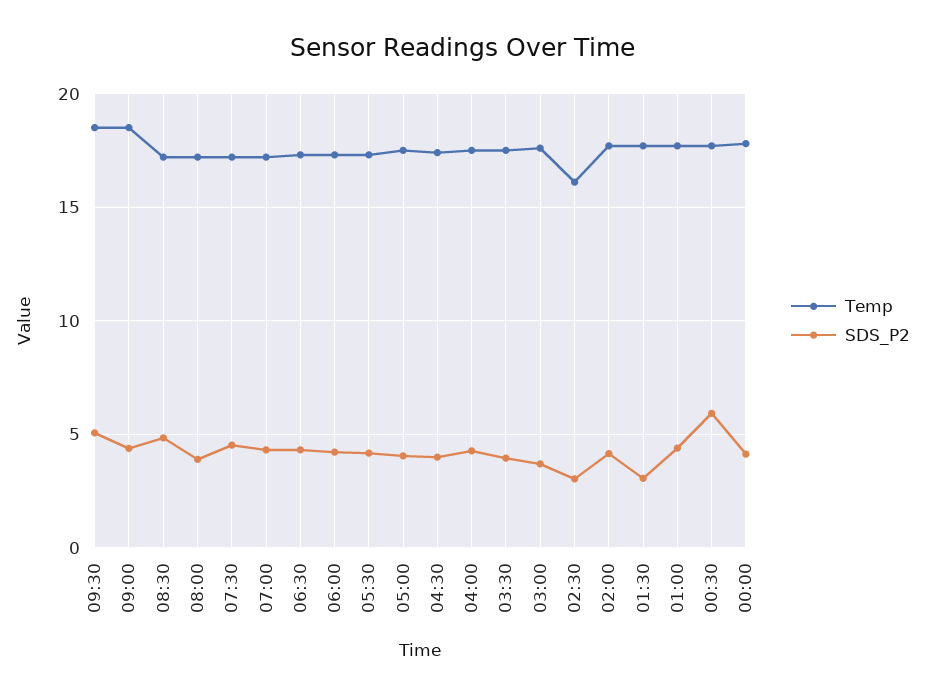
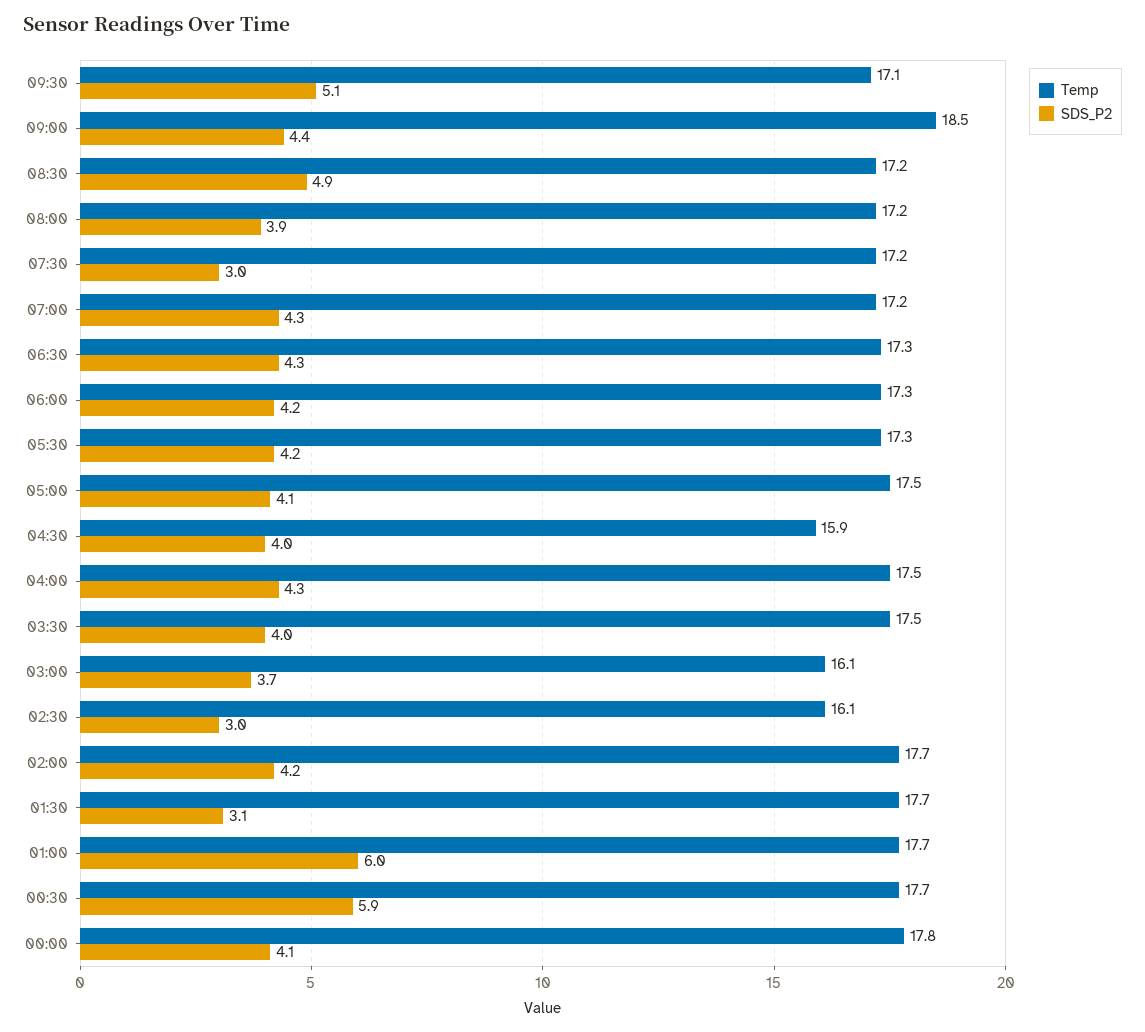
  {
    "Temp": {
-     "09:30": 18.5,
+     "09:30": 17.1,
      "09:00": 18.5,
      "08:30": 17.2,
      "08:00": 17.2,
      "07:30": 17.2,
      "07:00": 17.2,
      "06:30": 17.3,
      "06:00": 17.3,
      "05:30": 17.3,
      "05:00": 17.5,
-     "04:30": 17.5,
+     "04:30": 15.9,
      "04:00": 17.5,
      "03:30": 17.5,
-     "03:00": 17.5,
+     "03:00": 16.1,
      "02:30": 16.1,
      "02:00": 17.7,
      "01:30": 17.7,
      "01:00": 17.7,
      "00:30": 17.7,
      "00:00": 17.8
    },
    "SDS_P2": {
      "09:30": 5.1,
      "09:00": 4.4,
      "08:30": 4.9,
      "08:00": 3.9,
-     "07:30": 4.5,
+     "07:30": 3,
      "07:00": 4.3,
      "06:30": 4.3,
      "06:00": 4.2,
      "05:30": 4.2,
      "05:00": 4.1,
      "04:30": 4,
      "04:00": 4.3,
      "03:30": 4,
      "03:00": 3.7,
      "02:30": 3,
      "02:00": 4.2,
      "01:30": 3.1,
-     "01:00": 4.5,
+     "01:00": 6,
      "00:30": 5.9,
      "00:00": 4.1
    }
  }

